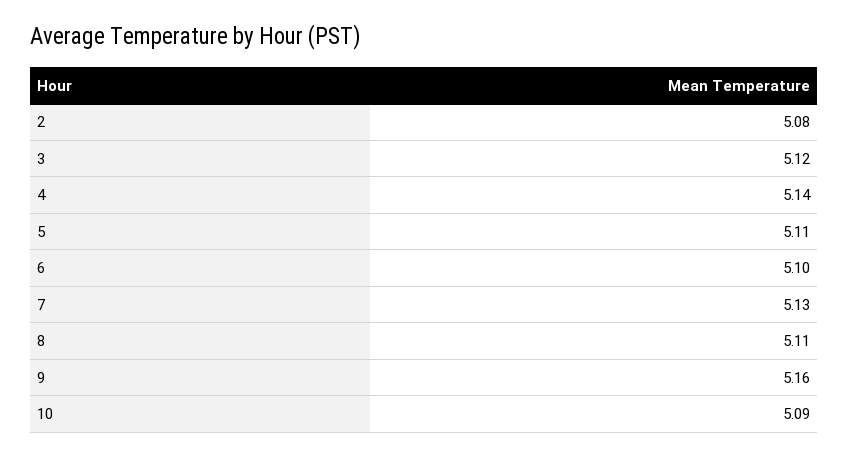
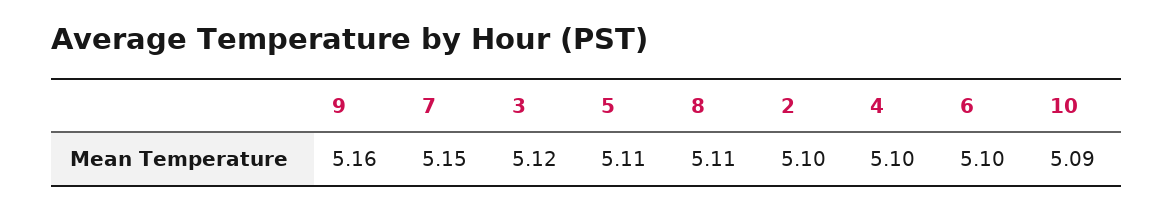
  {
-   "2": 5.08,
+   "2": 5.1,
    "3": 5.12,
-   "4": 5.14,
+   "4": 5.1,
    "5": 5.11,
    "6": 5.1,
-   "7": 5.13,
+   "7": 5.15,
    "8": 5.11,
    "9": 5.16,
    "10": 5.09
  }

